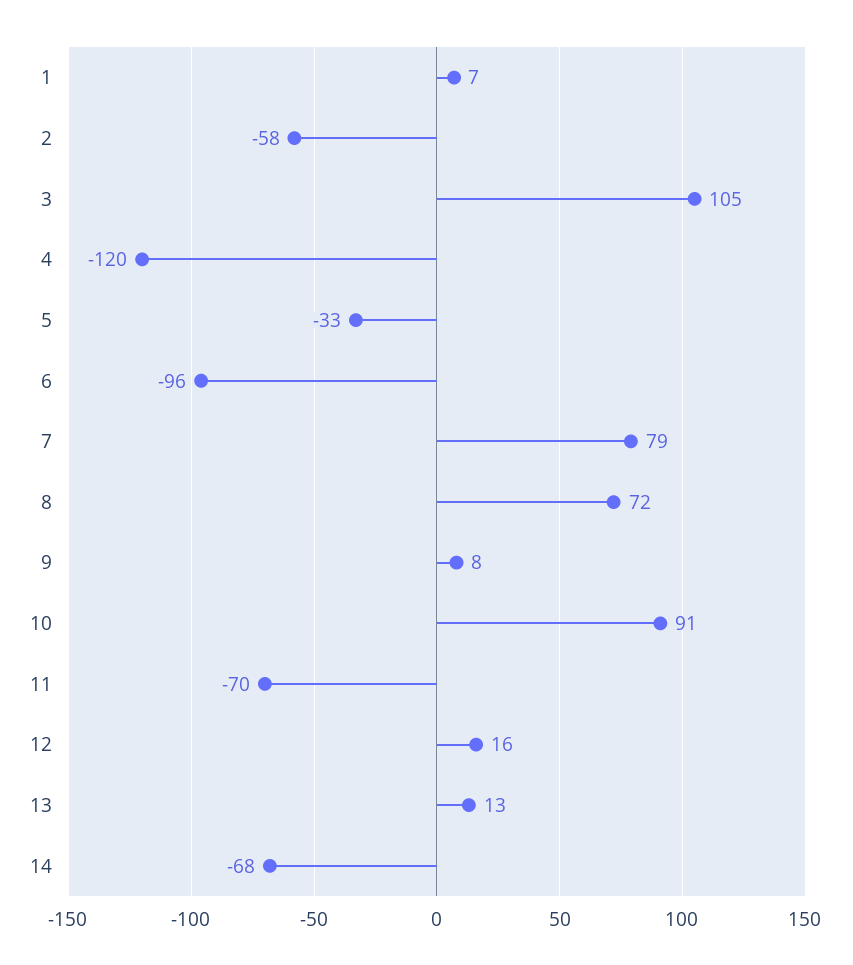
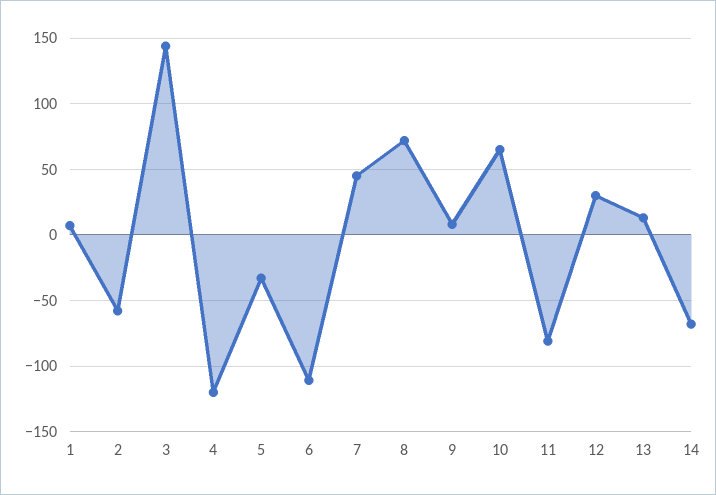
  {
    "1": 7,
    "2": -58,
-   "3": 105,
+   "3": 145,
    "4": -120,
    "5": -33,
-   "6": -96,
+   "6": -110,
-   "7": 79,
+   "7": 45,
    "8": 72,
    "9": 8,
-   "10": 91,
+   "10": 65,
-   "11": -70,
+   "11": -80,
-   "12": 16,
+   "12": 30,
    "13": 13,
    "14": -68
  }

